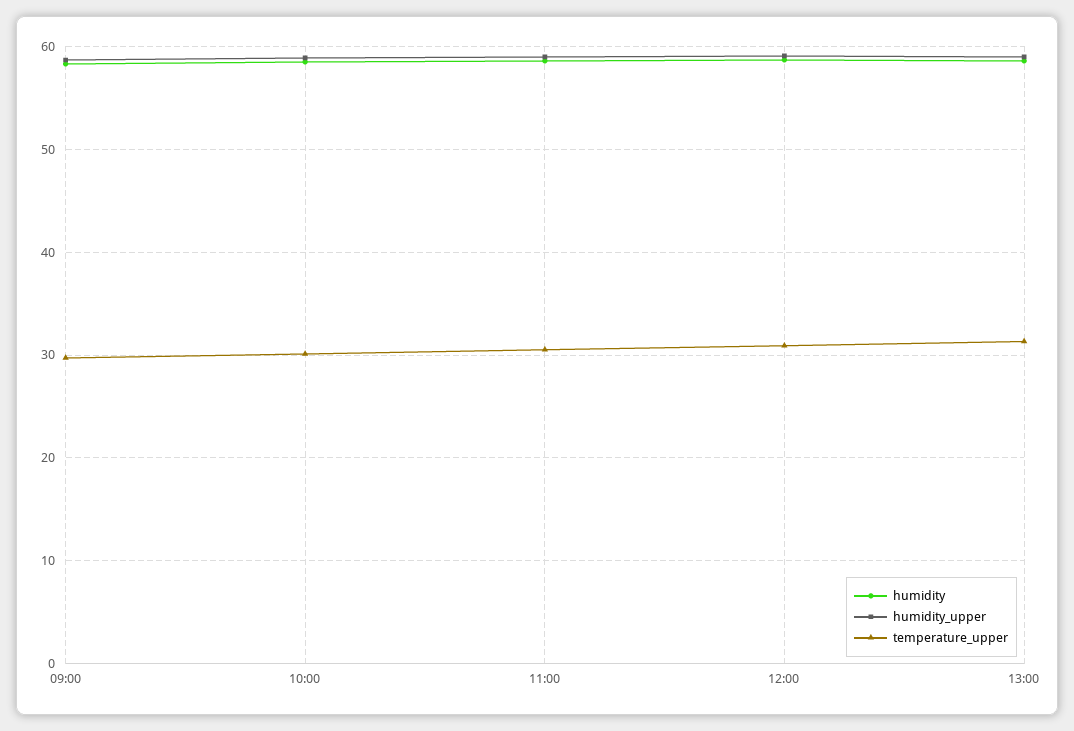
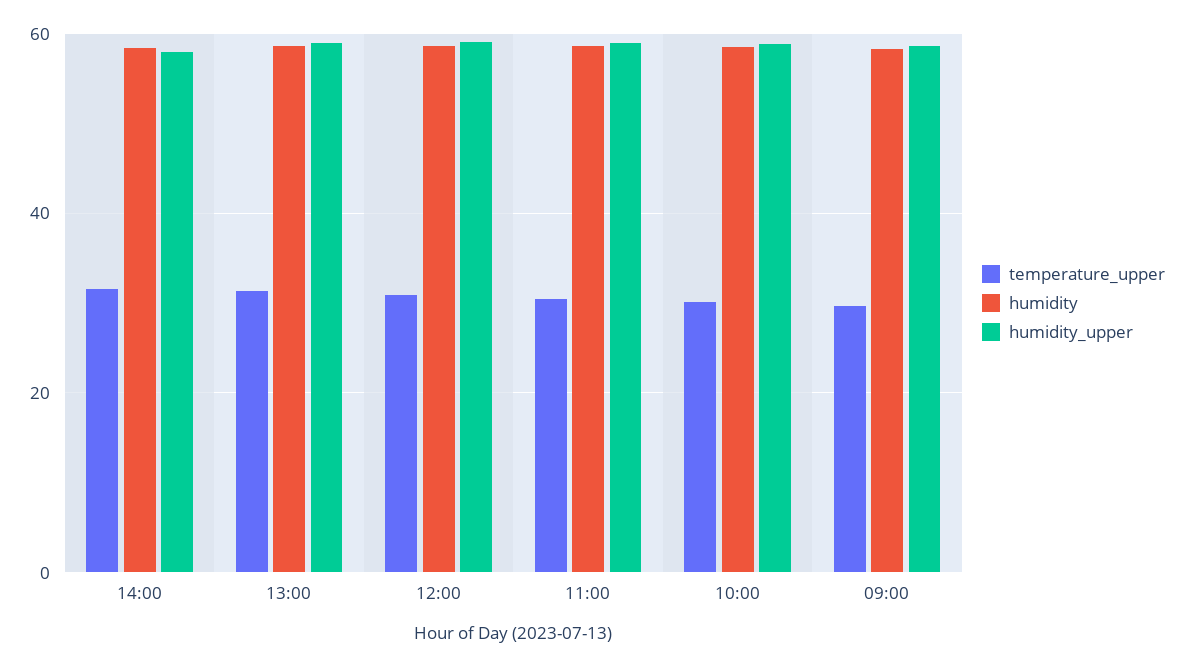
  {
    "humidity": {
      "09:00": 58,
      "10:00": 59,
      "11:00": 59,
      "12:00": 59,
-     "13:00": 59
+     "13:00": 59,
+     "14:00": 58
    },
    "humidity_upper": {
      "09:00": 59,
      "10:00": 59,
      "11:00": 59,
      "12:00": 59,
-     "13:00": 59
+     "13:00": 59,
+     "14:00": 58
    },
    "temperature_upper": {
      "09:00": 30,
      "10:00": 30,
      "11:00": 31,
      "12:00": 31,
-     "13:00": 31
+     "13:00": 31,
+     "14:00": 32
    }
  }

